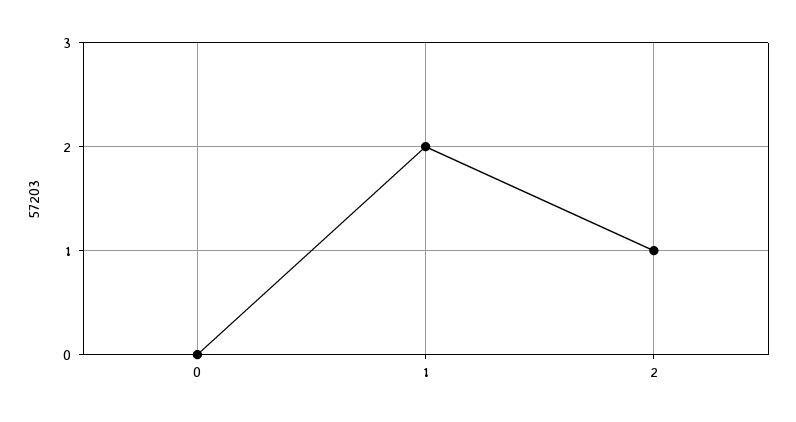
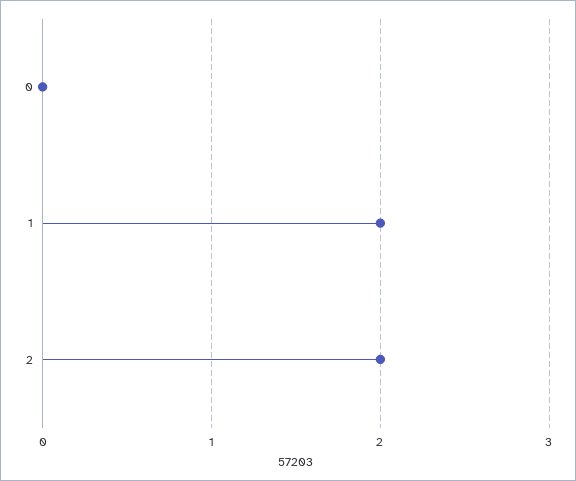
  {
    "0": 0,
    "1": 2,
-   "2": 1
+   "2": 2
  }

